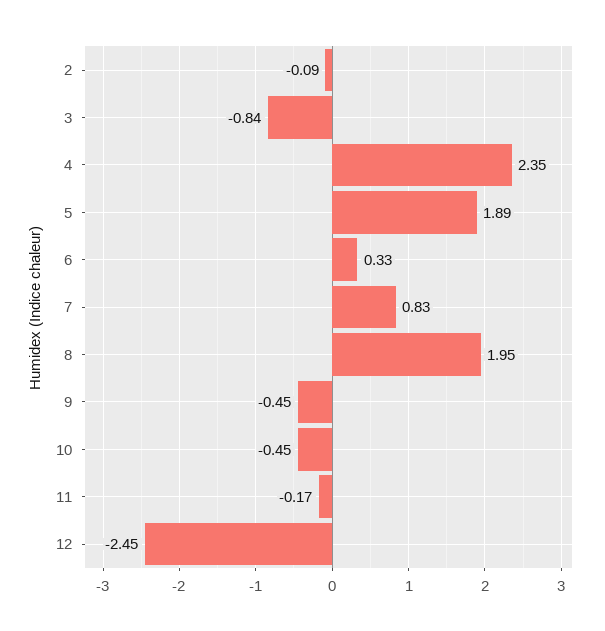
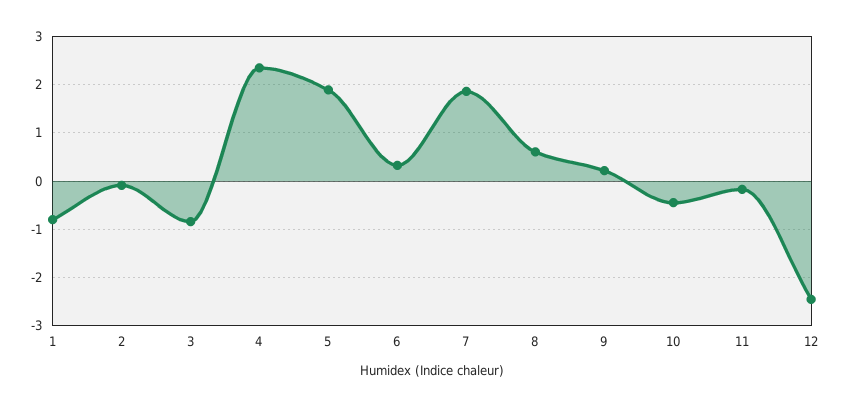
  {
    "2": -0.09,
    "3": -0.84,
    "4": 2.35,
    "5": 1.89,
    "6": 0.33,
-   "7": 0.83,
+   "7": 1.8,
-   "8": 1.95,
+   "8": 0.6,
-   "9": -0.45,
+   "9": 0.2,
    "10": -0.45,
    "11": -0.17,
-   "12": -2.45
+   "12": -2.45,
+   "1": -0.8
  }

